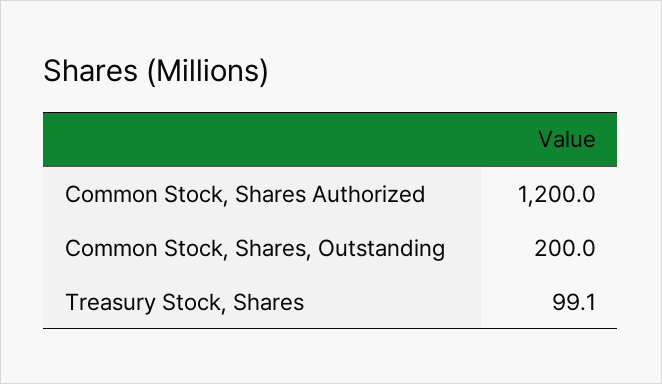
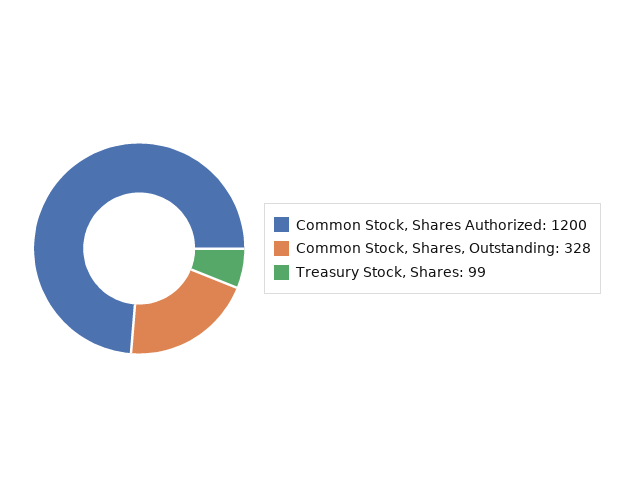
  {
    "Common Stock, Shares Authorized": 1200,
-   "Common Stock, Shares, Outstanding": 200,
+   "Common Stock, Shares, Outstanding": 328,
    "Treasury Stock, Shares": 99.1
  }

